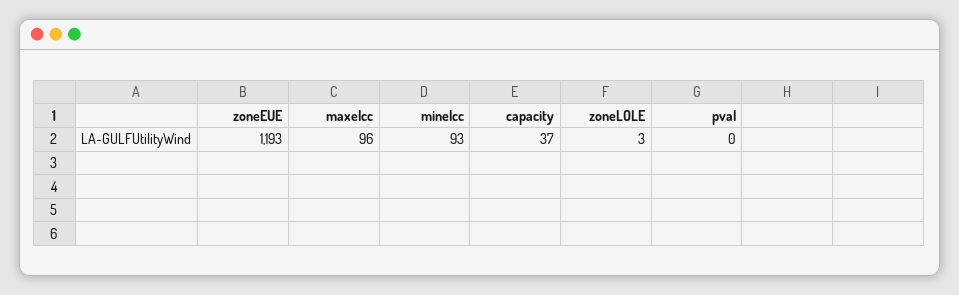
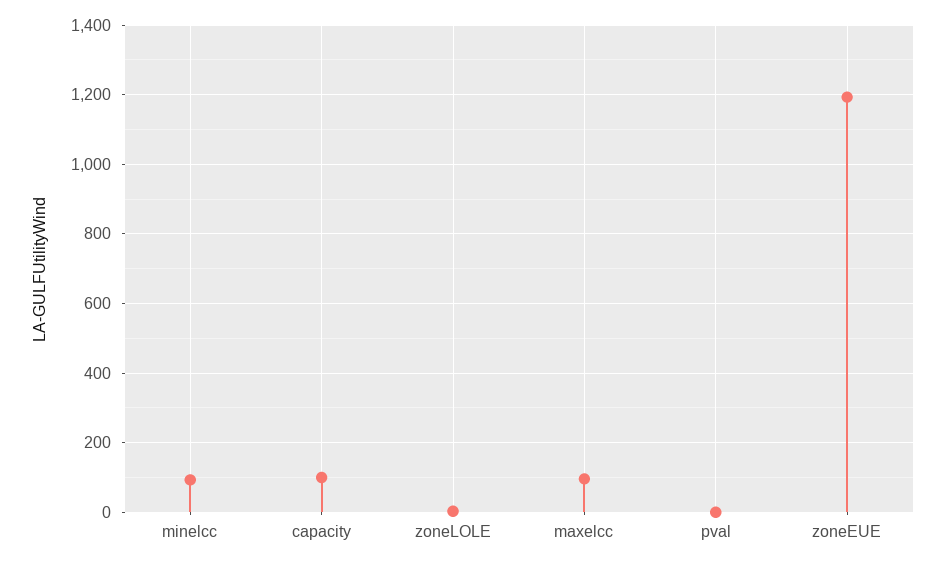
  {
    "zoneEUE": 1193,
    "maxelcc": 96,
    "minelcc": 93,
-   "capacity": 37,
+   "capacity": 100,
    "zoneLOLE": 3,
    "pval": 0
  }

